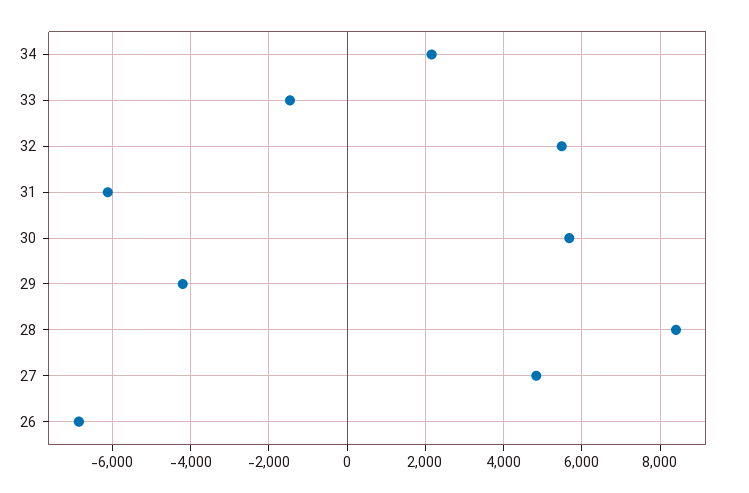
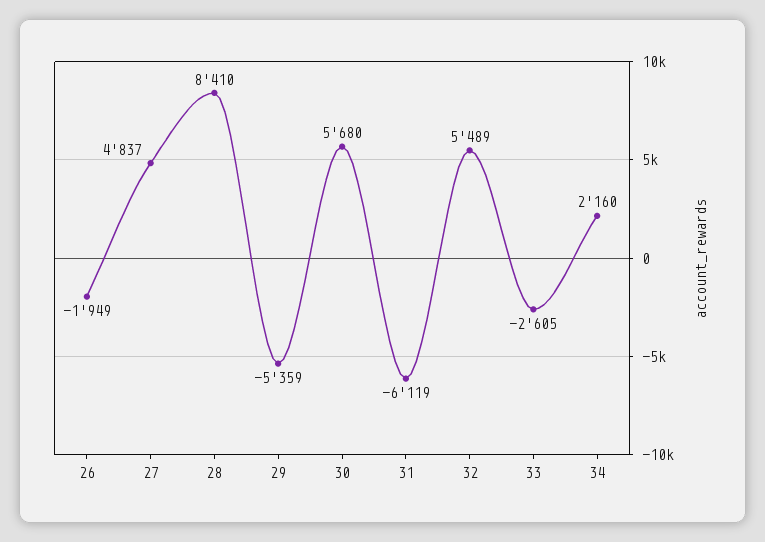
  {
    "34": 2160,
-   "33": -1400,
+   "33": -2605,
    "32": 5489,
    "31": -6119,
    "30": 5680,
-   "29": -4200,
+   "29": -5359,
    "28": 8410,
    "27": 4837,
-   "26": -6800
+   "26": -1949
  }

